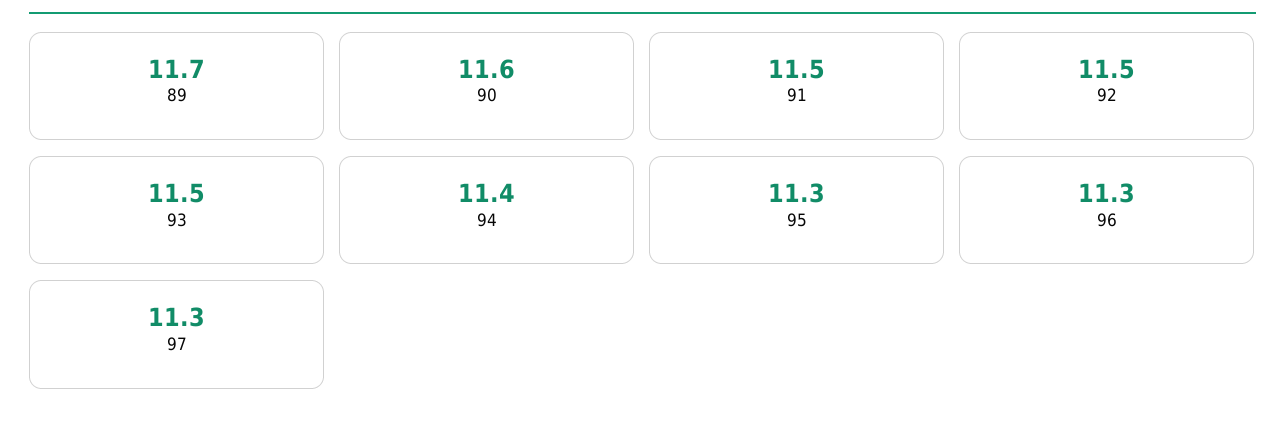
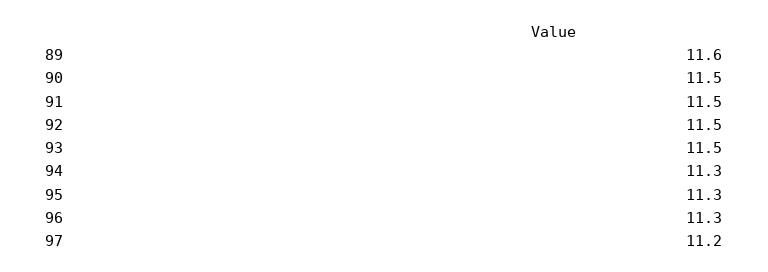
  {
-   "89": 11.7,
+   "89": 11.6,
-   "90": 11.6,
+   "90": 11.5,
    "91": 11.5,
    "92": 11.5,
    "93": 11.5,
-   "94": 11.4,
+   "94": 11.3,
    "95": 11.3,
    "96": 11.3,
-   "97": 11.3
+   "97": 11.2
  }

